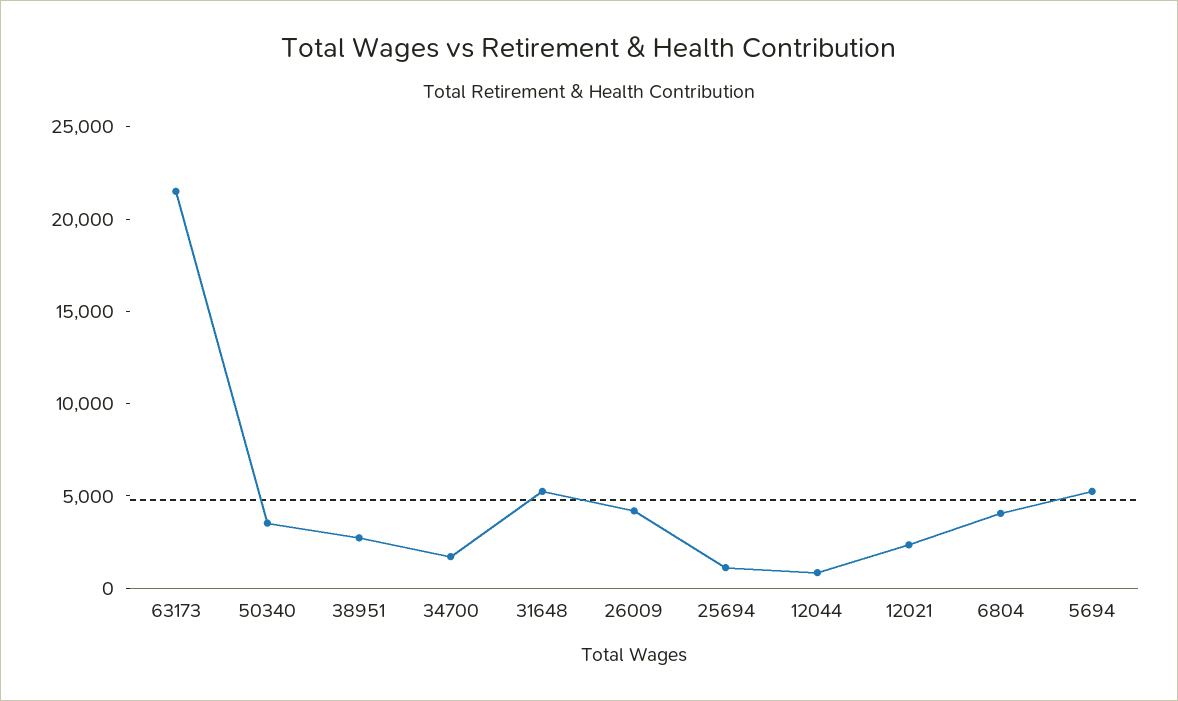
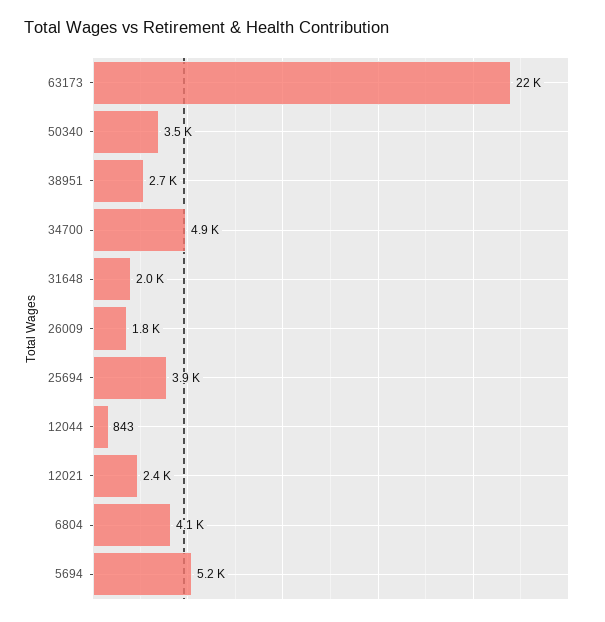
  {
    "63173": 22000,
    "50340": 3500,
    "38951": 2700,
-   "34700": 2000,
+   "34700": 4900,
-   "31648": 5000,
+   "31648": 2000,
-   "26009": 4000,
+   "26009": 1800,
-   "25694": 1000,
+   "25694": 3900,
    "12044": 843,
    "12021": 2400,
    "6804": 4100,
    "5694": 5200
  }

